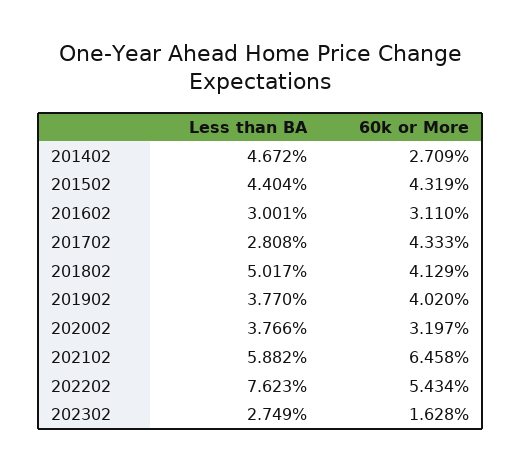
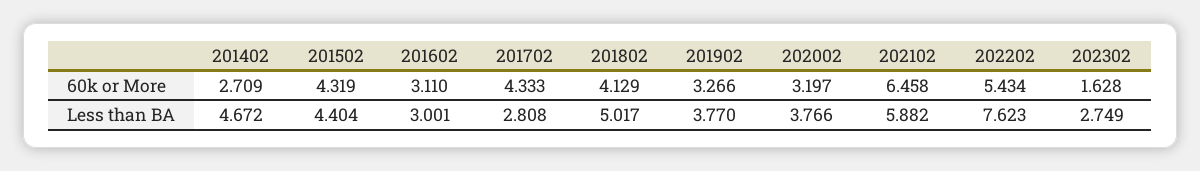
  {
    "Less than BA": {
      "201402": 4.672,
      "201502": 4.404,
      "201602": 3.001,
      "201702": 2.808,
      "201802": 5.017,
      "201902": 3.77,
      "202002": 3.766,
      "202102": 5.882,
      "202202": 7.623,
      "202302": 2.749
    },
    "60k or More": {
      "201402": 2.709,
      "201502": 4.319,
      "201602": 3.11,
      "201702": 4.333,
      "201802": 4.129,
-     "201902": 4.02,
+     "201902": 3.266,
      "202002": 3.197,
      "202102": 6.458,
      "202202": 5.434,
      "202302": 1.628
    }
  }

